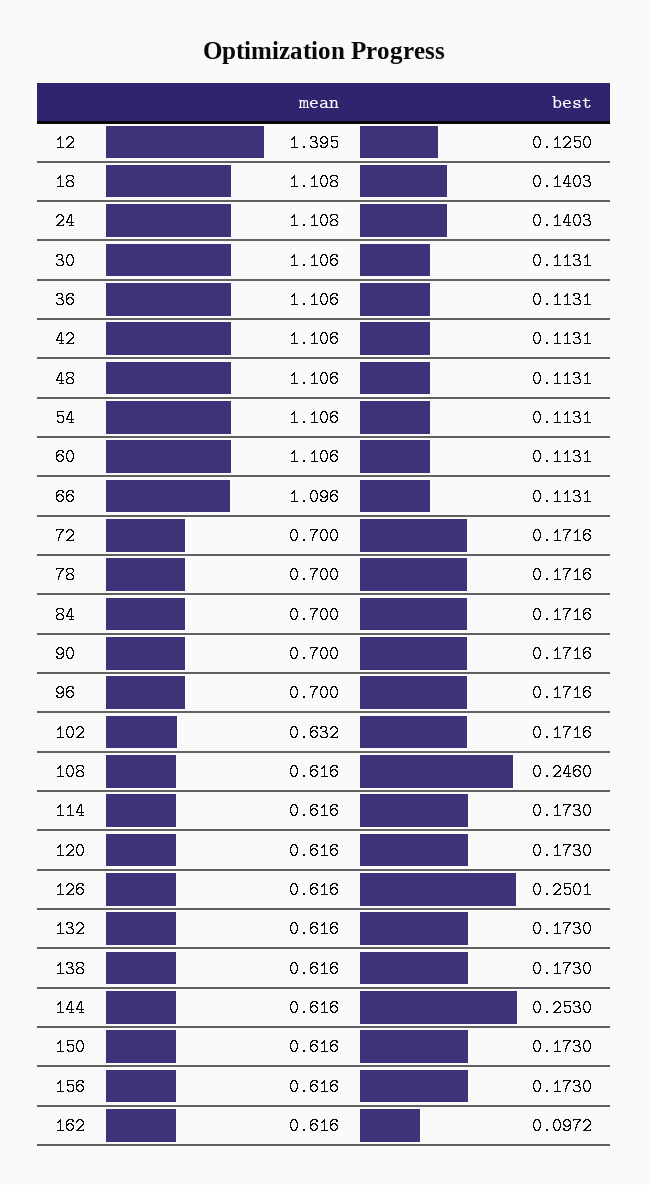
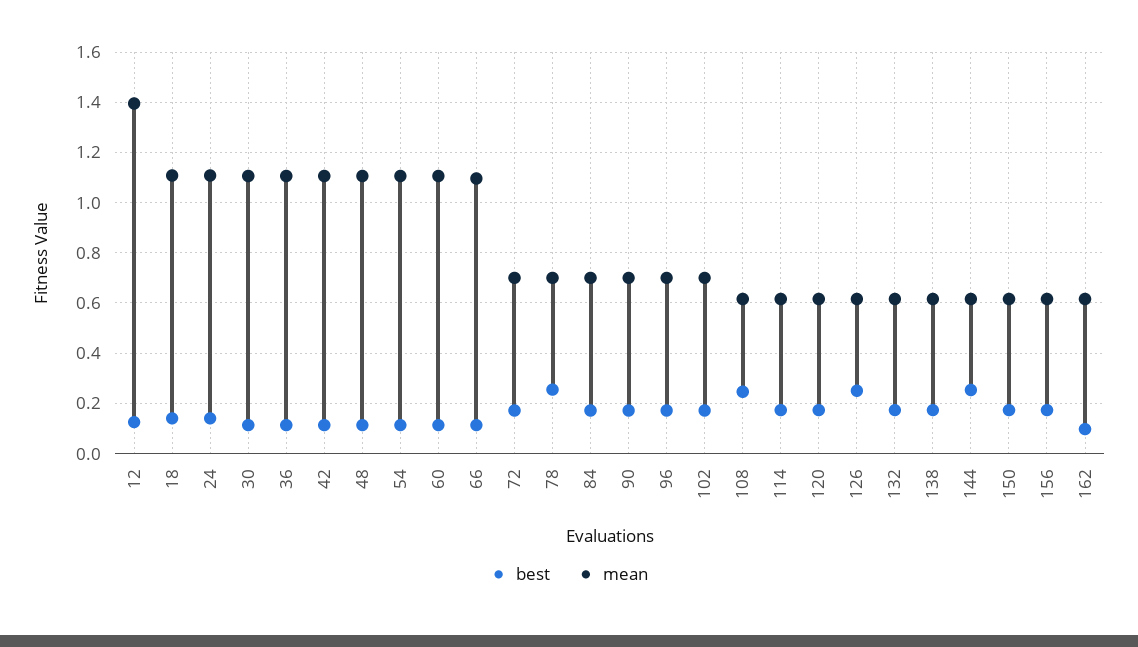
  {
    "mean": {
      "12": 1.395,
      "18": 1.108,
      "24": 1.108,
      "30": 1.106,
      "36": 1.106,
      "42": 1.106,
      "48": 1.106,
      "54": 1.106,
      "60": 1.106,
      "66": 1.096,
      "72": 0.7,
      "78": 0.7,
      "84": 0.7,
      "90": 0.7,
      "96": 0.7,
-     "102": 0.632,
+     "102": 0.7,
      "108": 0.616,
      "114": 0.616,
      "120": 0.616,
      "126": 0.616,
      "132": 0.616,
      "138": 0.616,
      "144": 0.616,
      "150": 0.616,
      "156": 0.616,
      "162": 0.616
    },
    "best": {
      "12": 0.125,
      "18": 0.1403,
      "24": 0.1403,
      "30": 0.1131,
      "36": 0.1131,
      "42": 0.1131,
      "48": 0.1131,
      "54": 0.1131,
      "60": 0.1131,
      "66": 0.1131,
      "72": 0.1716,
-     "78": 0.1716,
+     "78": 0.25,
      "84": 0.1716,
      "90": 0.1716,
      "96": 0.1716,
      "102": 0.1716,
      "108": 0.246,
      "114": 0.173,
      "120": 0.173,
      "126": 0.2501,
      "132": 0.173,
      "138": 0.173,
      "144": 0.253,
      "150": 0.173,
      "156": 0.173,
      "162": 0.0972
    }
  }

